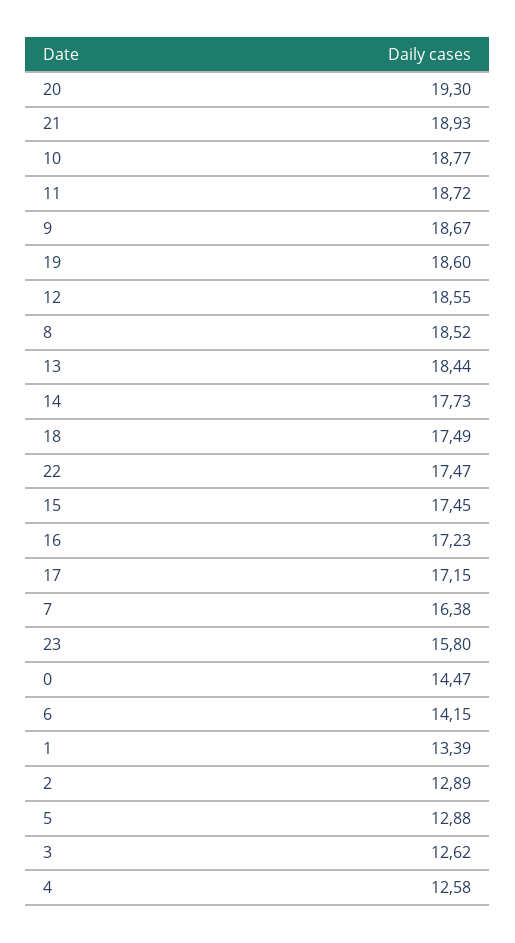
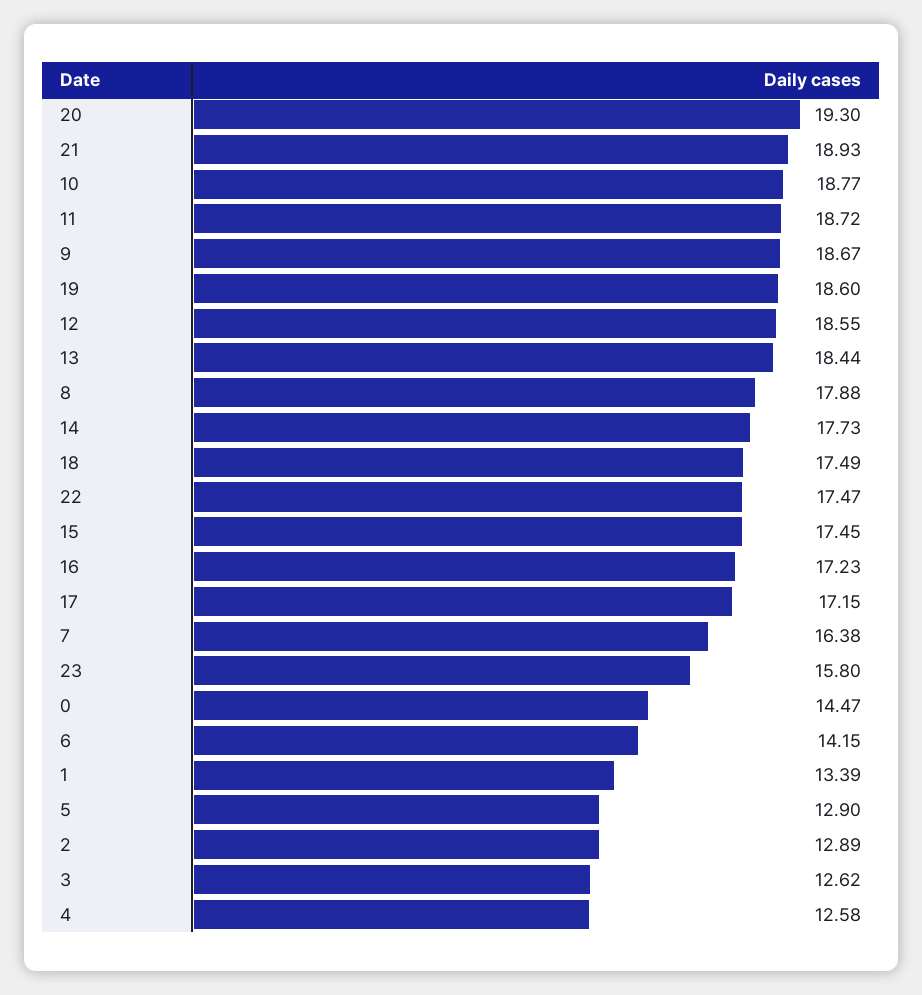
  {
    "20": 19.3,
    "21": 18.93,
    "10": 18.77,
    "11": 18.72,
    "9": 18.67,
    "19": 18.6,
    "12": 18.55,
-   "8": 18.52,
+   "8": 17.88,
    "13": 18.44,
    "14": 17.73,
    "18": 17.49,
    "22": 17.47,
    "15": 17.45,
    "16": 17.23,
    "17": 17.15,
    "7": 16.38,
    "23": 15.8,
    "0": 14.47,
    "6": 14.15,
    "1": 13.39,
    "2": 12.89,
-   "5": 12.88,
+   "5": 12.9,
    "3": 12.62,
    "4": 12.58
  }

